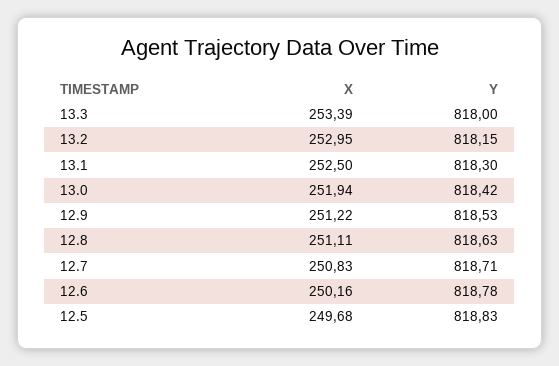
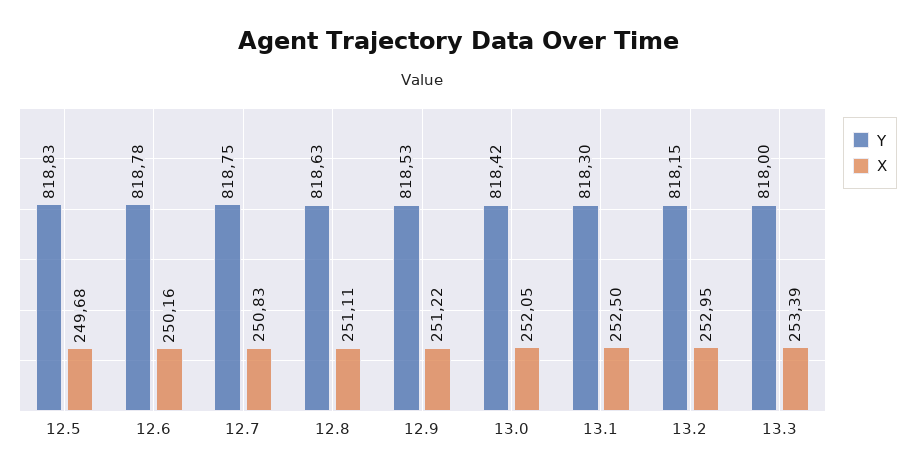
  {
    "X": {
      "13.3": 253.39,
      "13.2": 252.95,
      "13.1": 252.5,
-     "13.0": 251.94,
+     "13.0": 252.05,
      "12.9": 251.22,
      "12.8": 251.11,
      "12.7": 250.83,
      "12.6": 250.16,
      "12.5": 249.68
    },
    "Y": {
      "13.3": 818,
      "13.2": 818.15,
      "13.1": 818.3,
      "13.0": 818.42,
      "12.9": 818.53,
      "12.8": 818.63,
-     "12.7": 818.71,
+     "12.7": 818.75,
      "12.6": 818.78,
      "12.5": 818.83
    }
  }

